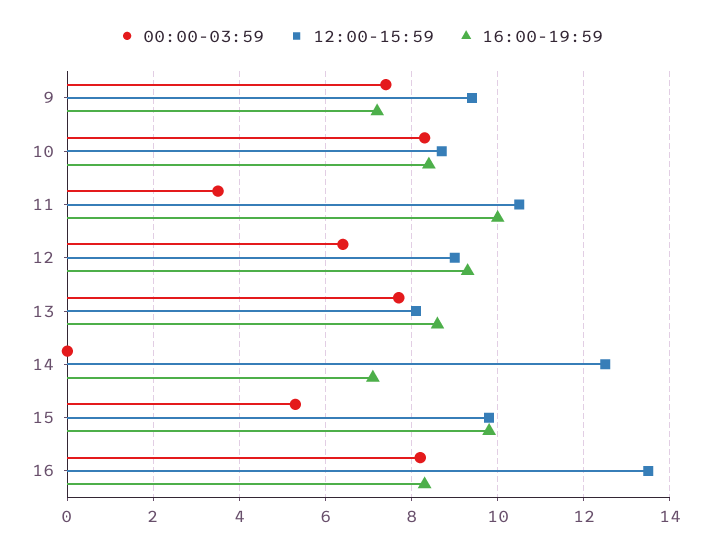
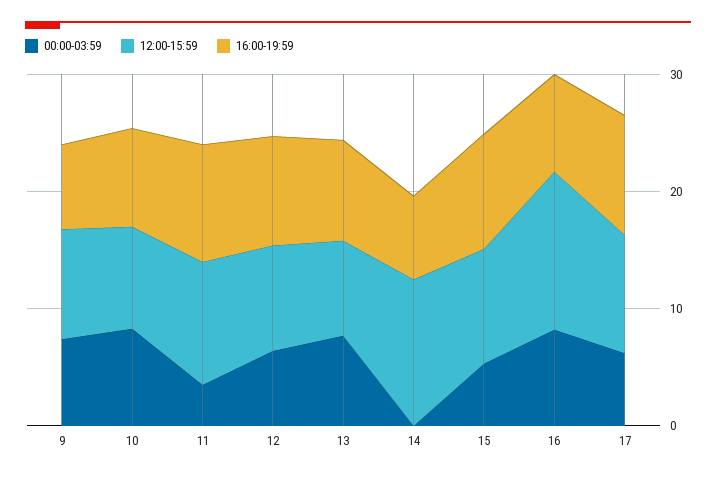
  {
    "00:00-03:59": {
      "9": 7.5,
      "10": 8.5,
      "11": 3.5,
      "12": 6.5,
      "13": 7.5,
      "14": 0,
      "15": 5.5,
-     "16": 8
+     "16": 8,
+     "17": 6
    },
    "12:00-15:59": {
      "9": 9.5,
      "10": 8.5,
      "11": 10.5,
      "12": 9,
      "13": 8,
      "14": 12.5,
      "15": 10,
-     "16": 13.5
+     "16": 13.5,
+     "17": 10
    },
    "16:00-19:59": {
      "9": 7,
      "10": 8.5,
      "11": 10,
      "12": 9.5,
      "13": 8.5,
      "14": 7,
      "15": 10,
-     "16": 8.5
+     "16": 8.5,
+     "17": 10
    }
  }

